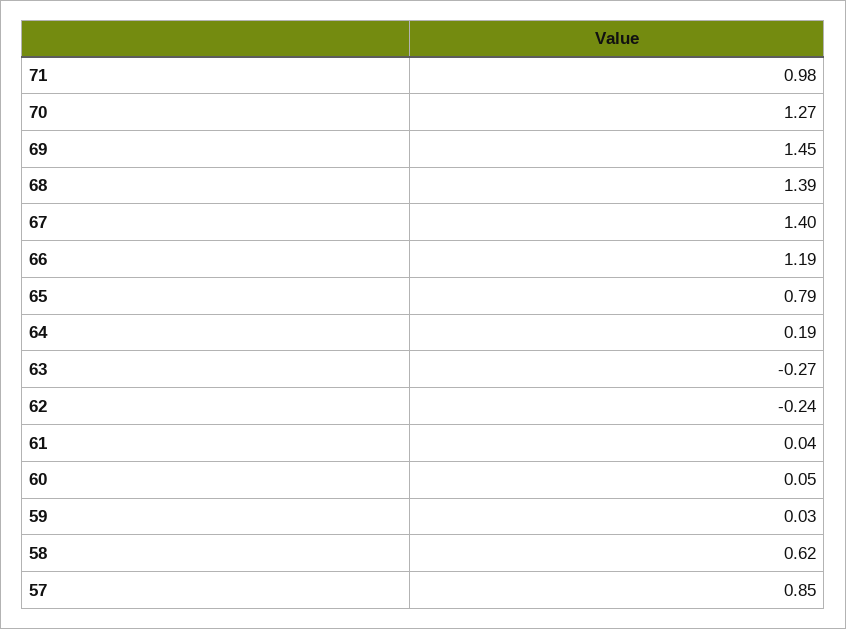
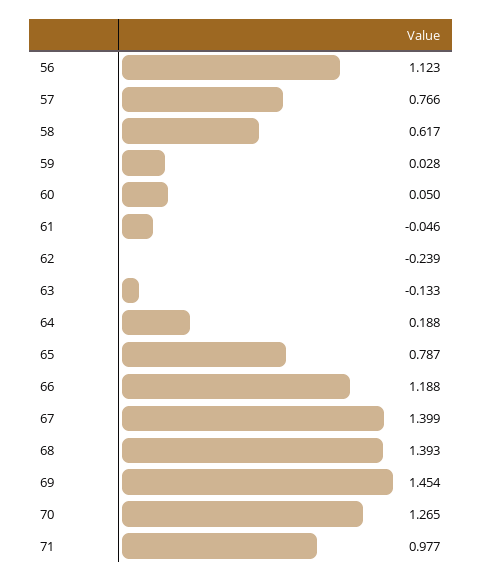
  {
    "71": 0.977,
    "70": 1.265,
    "69": 1.454,
    "68": 1.393,
    "67": 1.399,
    "66": 1.188,
    "65": 0.787,
    "64": 0.188,
-   "63": -0.27,
+   "63": -0.133,
    "62": -0.239,
-   "61": 0.04,
+   "61": -0.046,
    "60": 0.05,
    "59": 0.028,
    "58": 0.617,
-   "57": 0.85
+   "57": 0.766,
+   "56": 1.123
  }

